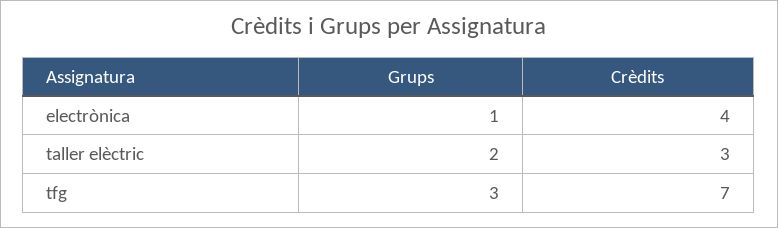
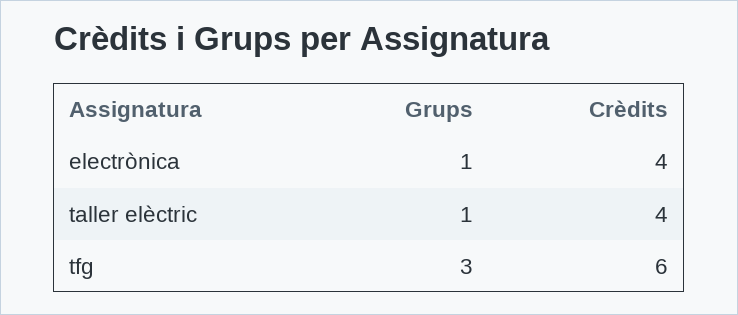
  {
    "Grups": {
      "electrònica": 1,
-     "taller elèctric": 2,
+     "taller elèctric": 1,
      "tfg": 3
    },
    "Crèdits": {
      "electrònica": 4,
-     "taller elèctric": 3,
+     "taller elèctric": 4,
-     "tfg": 7
+     "tfg": 6
    }
  }

